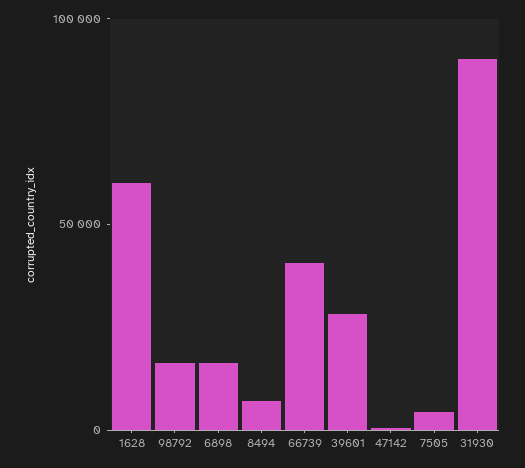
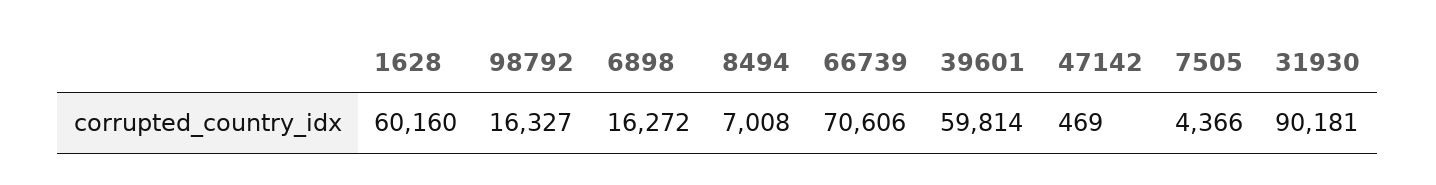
  {
    "1628": 60160,
    "98792": 16327,
    "6898": 16272,
    "8494": 7008,
-   "66739": 40000,
+   "66739": 70606,
-   "39601": 30000,
+   "39601": 59814,
    "47142": 469,
    "7505": 4366,
    "31930": 90181
  }

